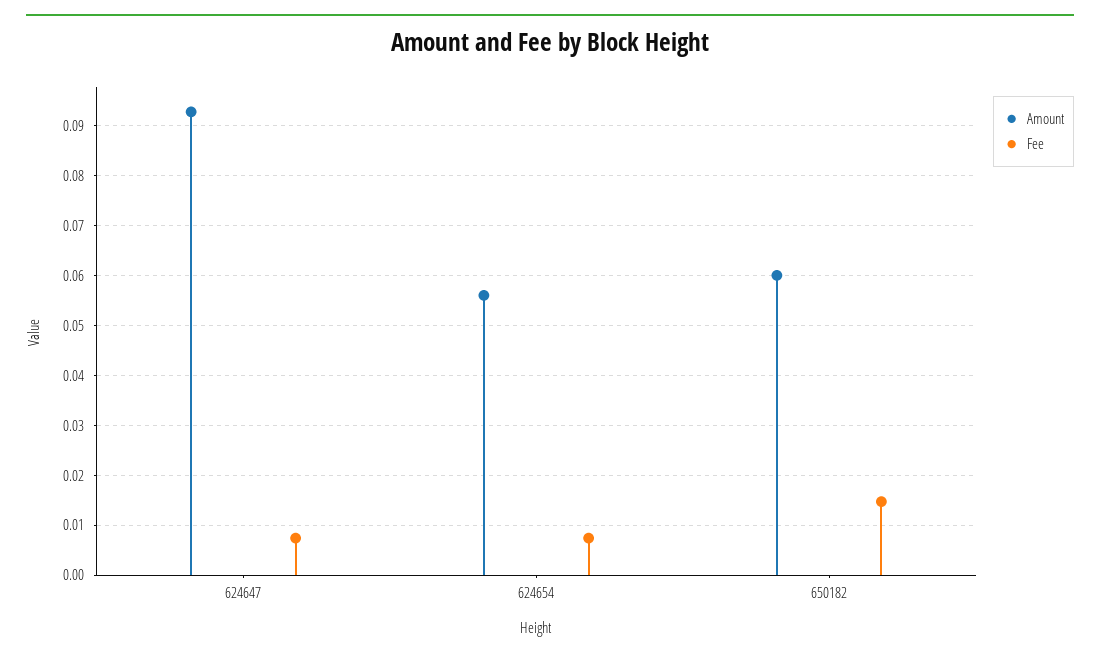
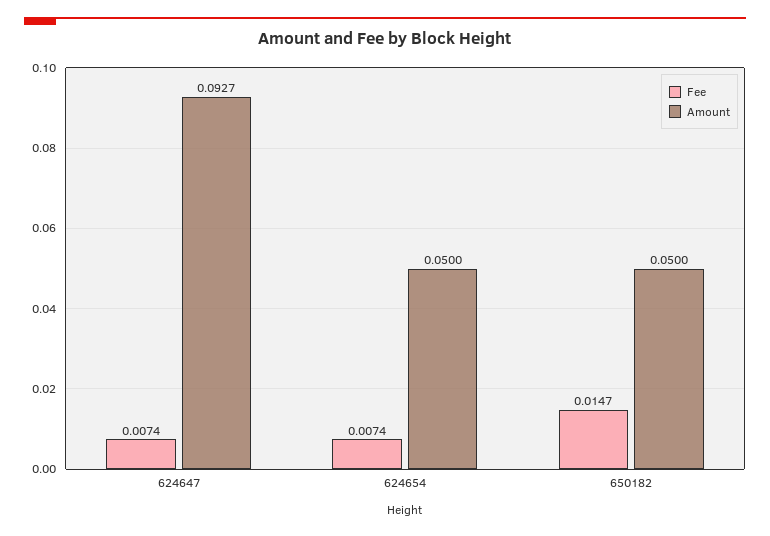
  {
    "Amount": {
      "624647": 0.0927,
-     "624654": 0.056,
+     "624654": 0.05,
-     "650182": 0.06
+     "650182": 0.05
    },
    "Fee": {
      "624647": 0.0074,
      "624654": 0.0074,
      "650182": 0.0147
    }
  }

